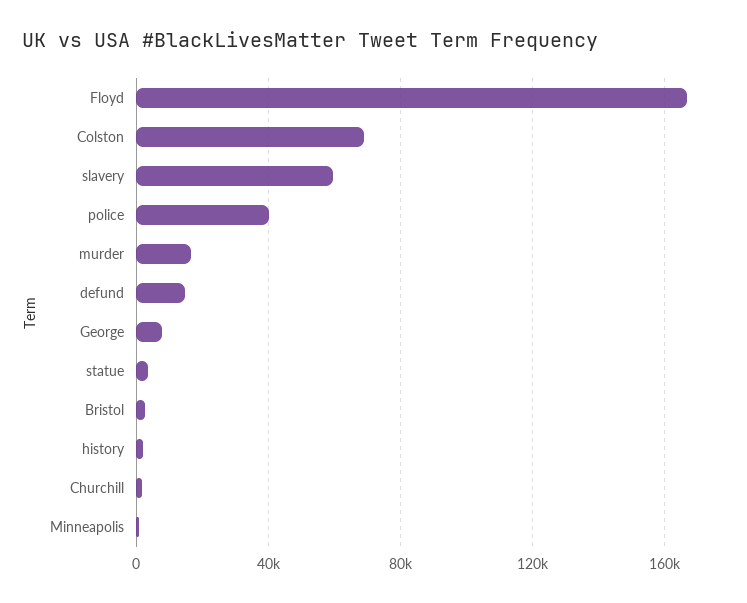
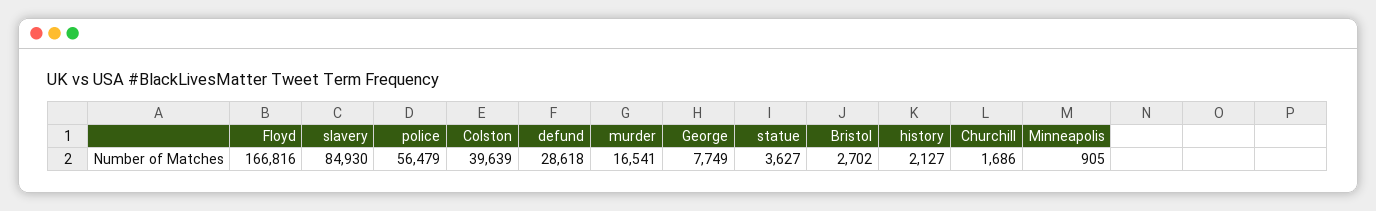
  {
    "Floyd": 166816,
-   "Colston": 70000,
+   "Colston": 39639,
-   "slavery": 60000,
+   "slavery": 84930,
-   "police": 40000,
+   "police": 56479,
    "murder": 16541,
-   "defund": 15000,
+   "defund": 28618,
    "George": 7749,
    "statue": 3627,
    "Bristol": 2702,
    "history": 2127,
    "Churchill": 1686,
    "Minneapolis": 905
  }

